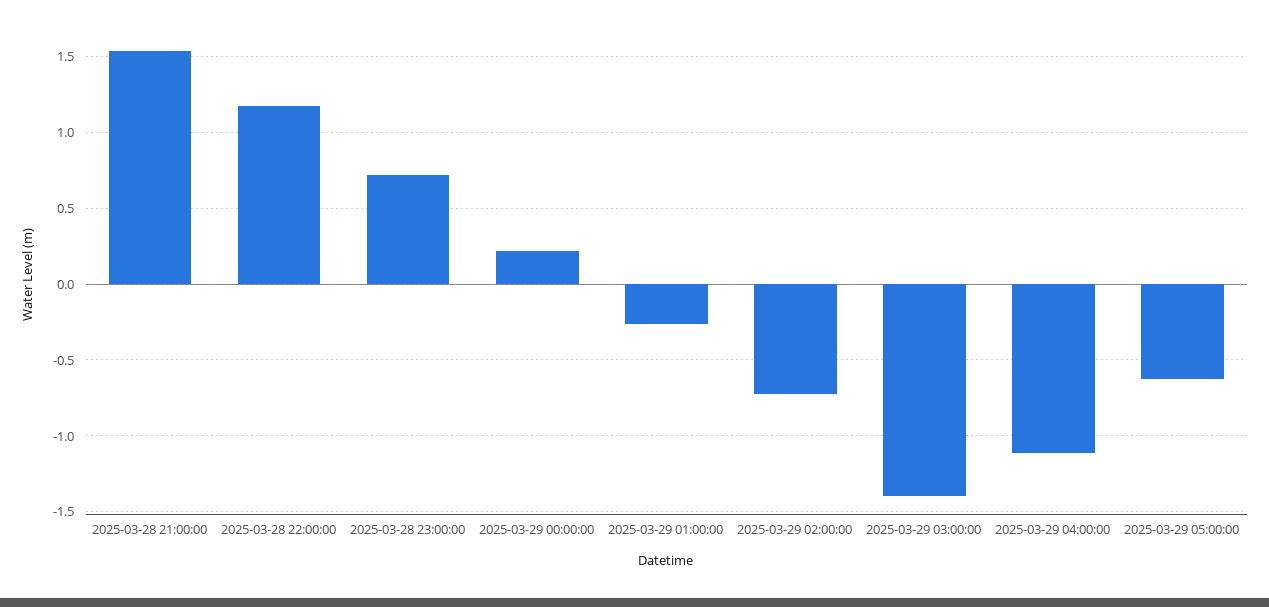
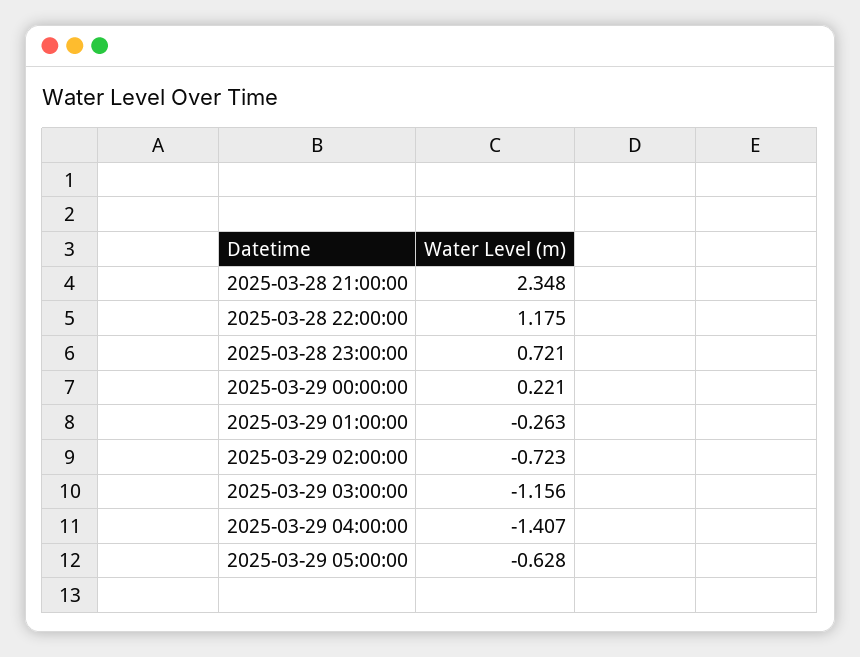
  {
-   "2025-03-28 21:00:00": 1.55,
+   "2025-03-28 21:00:00": 2.348,
    "2025-03-28 22:00:00": 1.175,
    "2025-03-28 23:00:00": 0.721,
    "2025-03-29 00:00:00": 0.221,
    "2025-03-29 01:00:00": -0.263,
    "2025-03-29 02:00:00": -0.723,
-   "2025-03-29 03:00:00": -1.4,
+   "2025-03-29 03:00:00": -1.156,
-   "2025-03-29 04:00:00": -1.1,
+   "2025-03-29 04:00:00": -1.407,
    "2025-03-29 05:00:00": -0.628
  }

